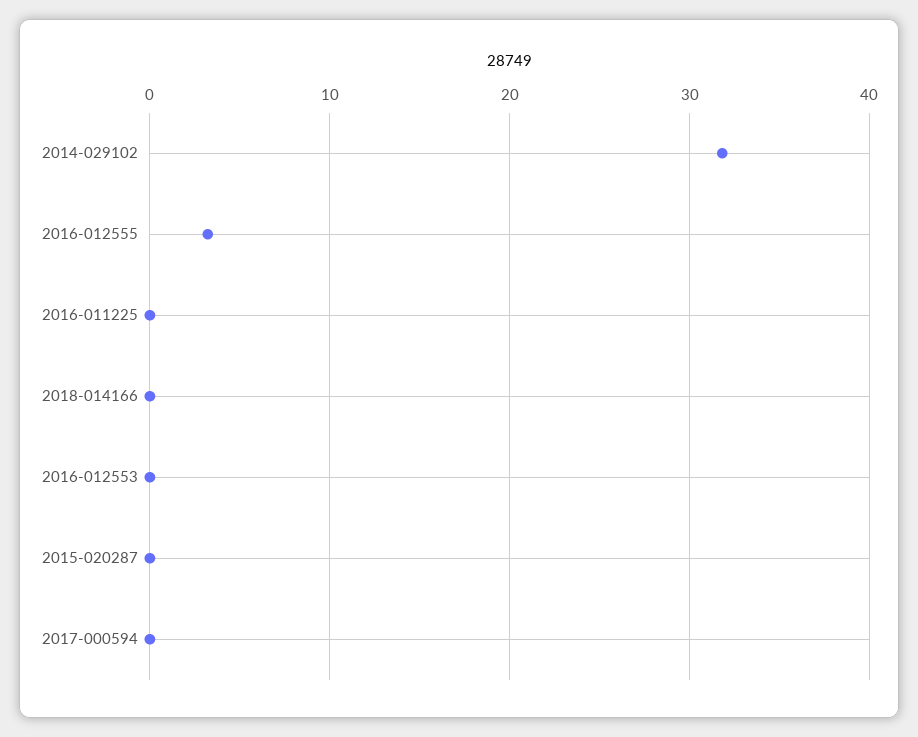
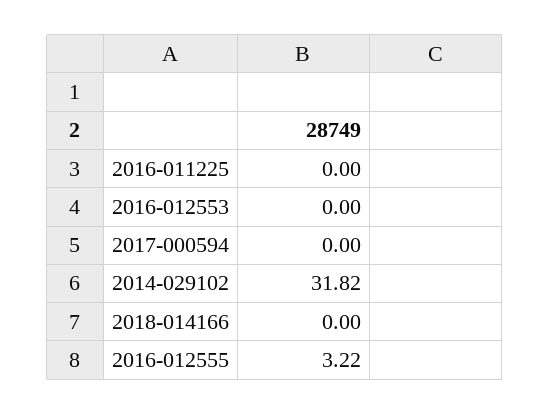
  {
    "2014-029102": 31.82,
    "2016-012555": 3.22,
    "2016-011225": 0,
    "2018-014166": 0,
    "2016-012553": 0,
-   "2015-020287": 0,
    "2017-000594": 0
  }

